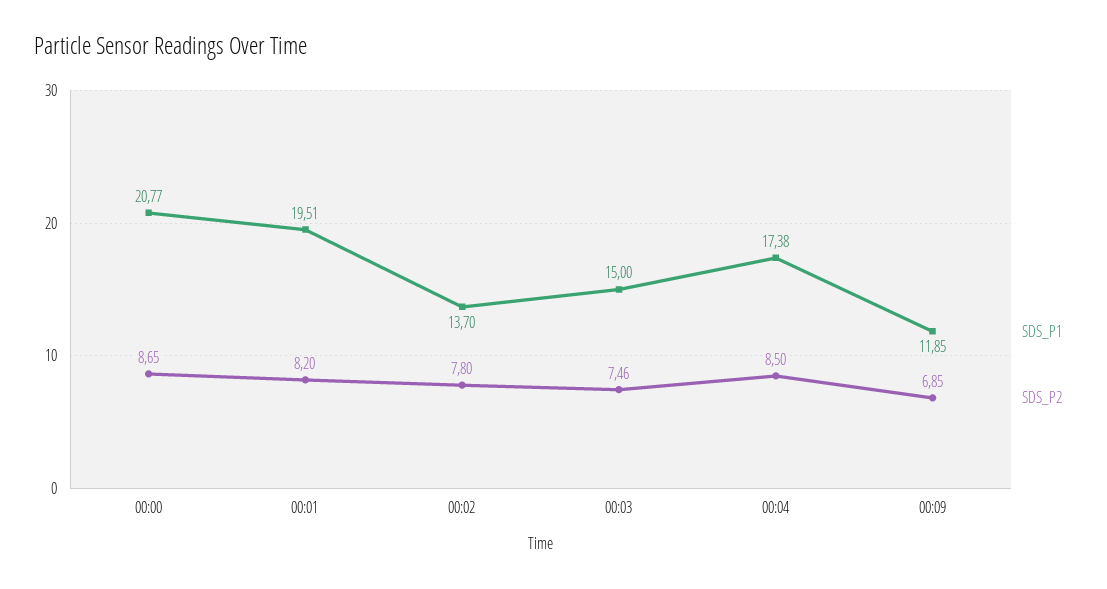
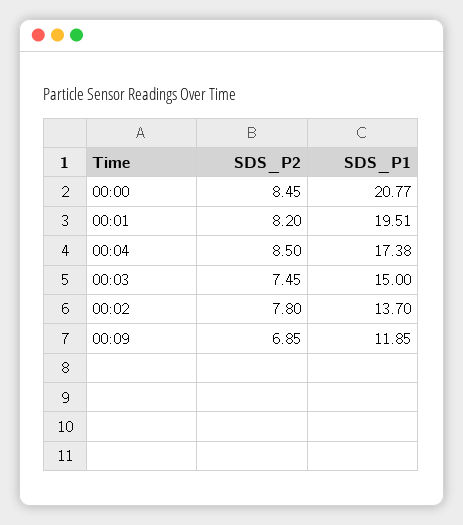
  {
    "SDS_P1": {
      "00:00": 20.77,
      "00:01": 19.51,
      "00:02": 13.7,
      "00:03": 15,
      "00:04": 17.38,
      "00:09": 11.85
    },
    "SDS_P2": {
-     "00:00": 8.65,
+     "00:00": 8.45,
      "00:01": 8.2,
      "00:02": 7.8,
-     "00:03": 7.46,
+     "00:03": 7.45,
      "00:04": 8.5,
      "00:09": 6.85
    }
  }

